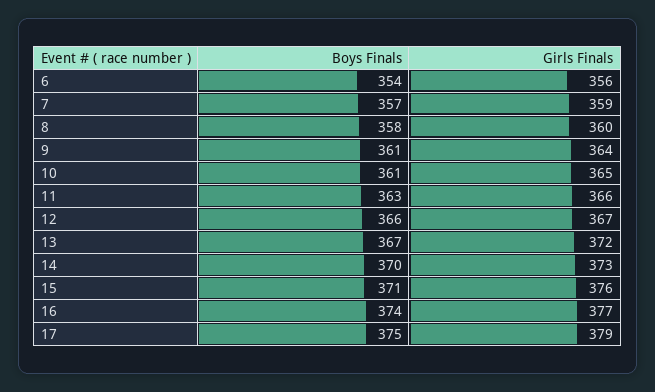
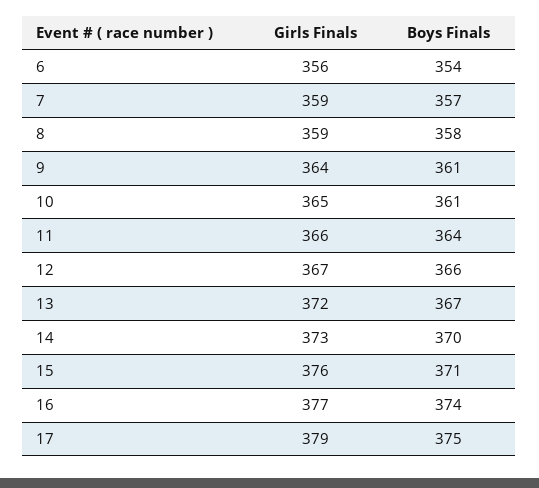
  {
    "Boys Finals": {
      "6": 354,
      "7": 357,
      "8": 358,
      "9": 361,
      "10": 361,
-     "11": 363,
+     "11": 364,
      "12": 366,
      "13": 367,
      "14": 370,
      "15": 371,
      "16": 374,
      "17": 375
    },
    "Girls Finals": {
      "6": 356,
      "7": 359,
-     "8": 360,
+     "8": 359,
      "9": 364,
      "10": 365,
      "11": 366,
      "12": 367,
      "13": 372,
      "14": 373,
      "15": 376,
      "16": 377,
      "17": 379
    }
  }

